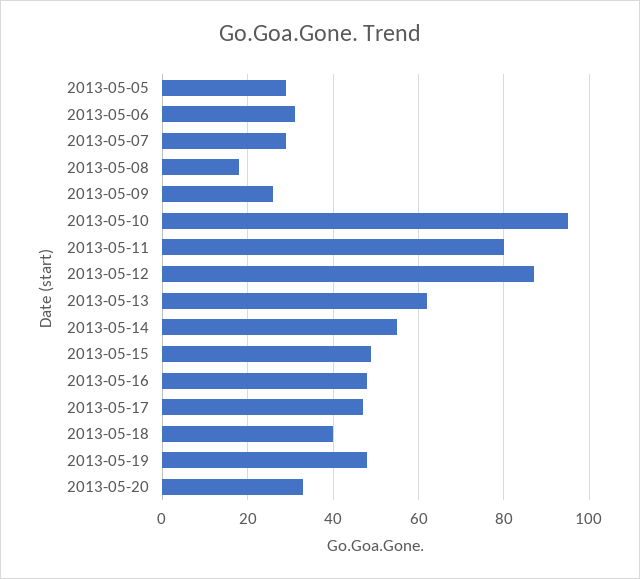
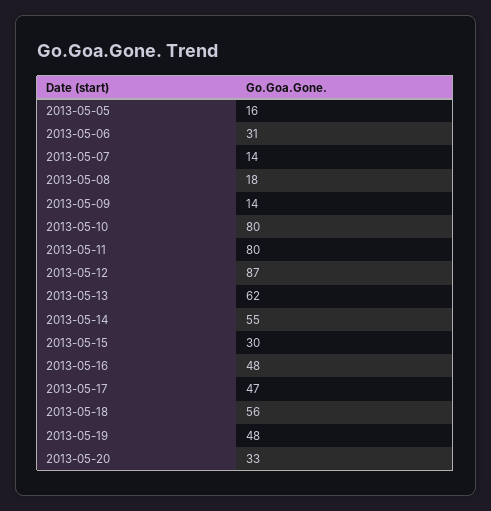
  {
-   "2013-05-05": 30,
+   "2013-05-05": 16,
    "2013-05-06": 31,
-   "2013-05-07": 30,
+   "2013-05-07": 14,
    "2013-05-08": 18,
-   "2013-05-09": 25,
+   "2013-05-09": 14,
-   "2013-05-10": 95,
+   "2013-05-10": 80,
    "2013-05-11": 80,
    "2013-05-12": 87,
    "2013-05-13": 62,
    "2013-05-14": 55,
-   "2013-05-15": 50,
+   "2013-05-15": 30,
    "2013-05-16": 48,
    "2013-05-17": 47,
-   "2013-05-18": 40,
+   "2013-05-18": 56,
    "2013-05-19": 48,
    "2013-05-20": 33
  }

